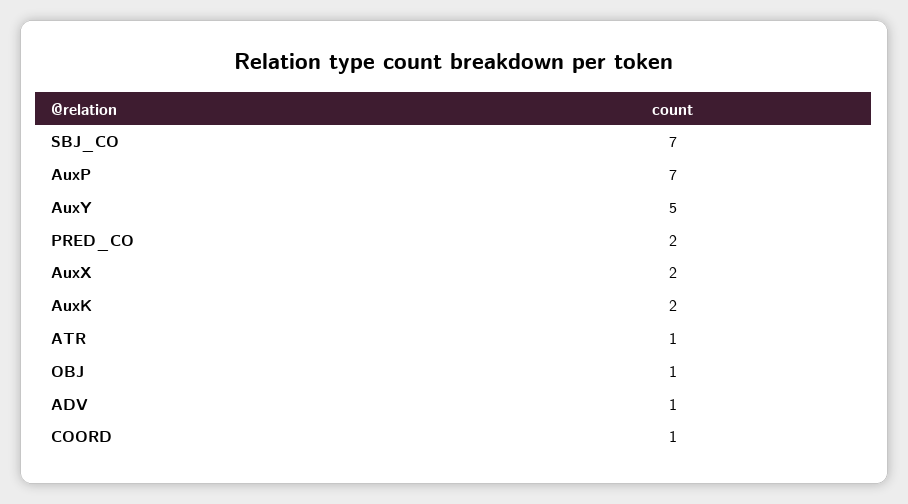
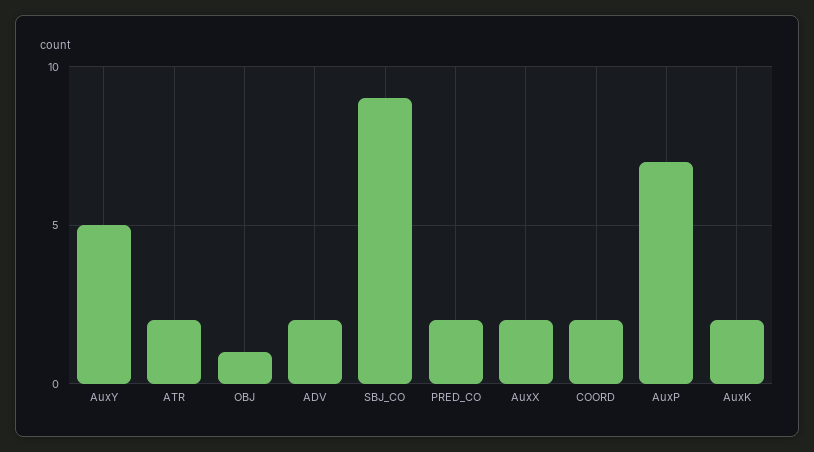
  {
-   "SBJ_CO": 7,
+   "SBJ_CO": 9,
    "AuxP": 7,
    "AuxY": 5,
    "PRED_CO": 2,
    "AuxX": 2,
    "AuxK": 2,
-   "ATR": 1,
+   "ATR": 2,
    "OBJ": 1,
-   "ADV": 1,
+   "ADV": 2,
-   "COORD": 1
+   "COORD": 2
  }

